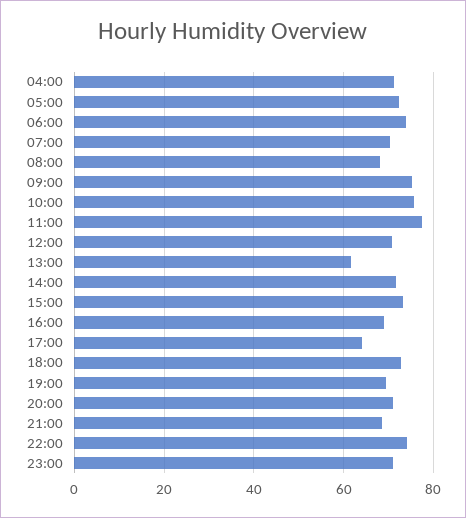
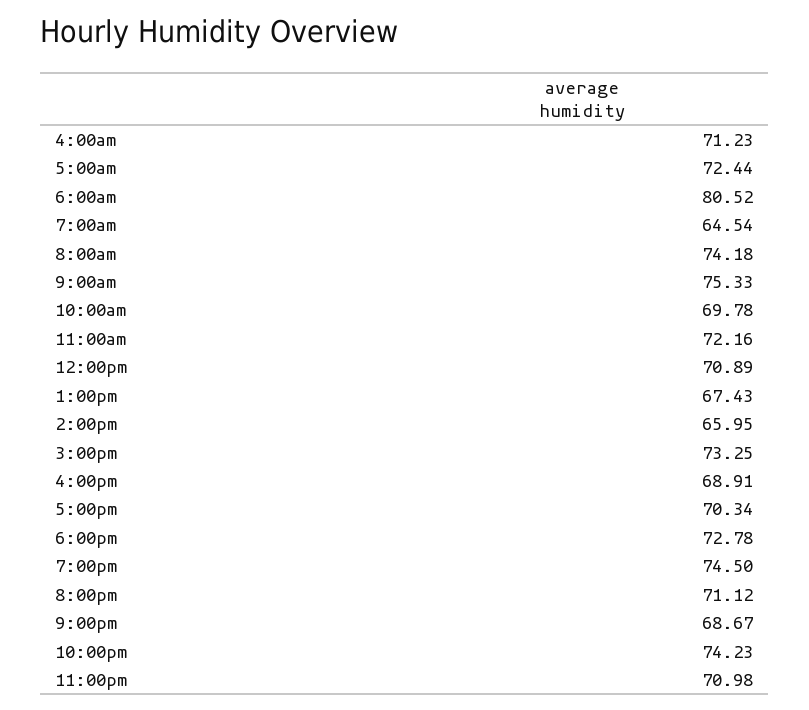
  {
    "04:00": 71.23,
    "05:00": 72.44,
-   "06:00": 74,
+   "06:00": 80.52,
-   "07:00": 70,
+   "07:00": 64.54,
-   "08:00": 68,
+   "08:00": 74.18,
    "09:00": 75.33,
-   "10:00": 76,
+   "10:00": 69.78,
-   "11:00": 78,
+   "11:00": 72.16,
    "12:00": 70.89,
-   "13:00": 62,
+   "13:00": 67.43,
-   "14:00": 72,
+   "14:00": 65.95,
    "15:00": 73.25,
    "16:00": 68.91,
-   "17:00": 64,
+   "17:00": 70.34,
    "18:00": 72.78,
-   "19:00": 70,
+   "19:00": 74.5,
    "20:00": 71.12,
    "21:00": 68.67,
    "22:00": 74.23,
    "23:00": 70.98
  }

